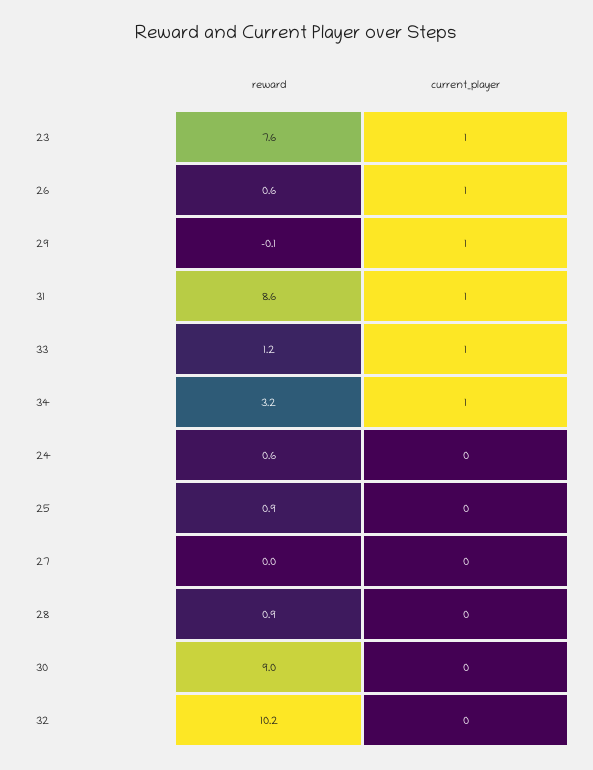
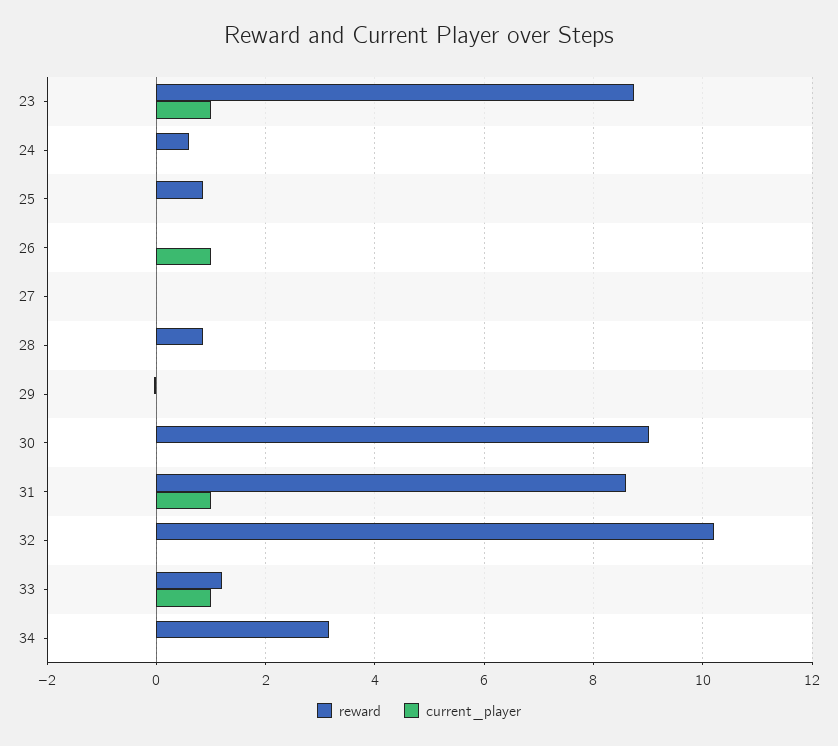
  {
    "reward": {
-     "23": 7.6,
+     "23": 8.8,
-     "26": 0.6,
+     "26": 0,
      "29": -0.1,
      "31": 8.6,
      "33": 1.2,
      "34": 3.2,
      "24": 0.6,
      "25": 0.9,
      "27": 0,
      "28": 0.9,
      "30": 9,
      "32": 10.2
    },
    "current_player": {
      "23": 1,
      "26": 1,
-     "29": 1,
+     "29": 0,
      "31": 1,
      "33": 1,
-     "34": 1,
+     "34": 0,
      "24": 0,
      "25": 0,
      "27": 0,
      "28": 0,
      "30": 0,
      "32": 0
    }
  }

